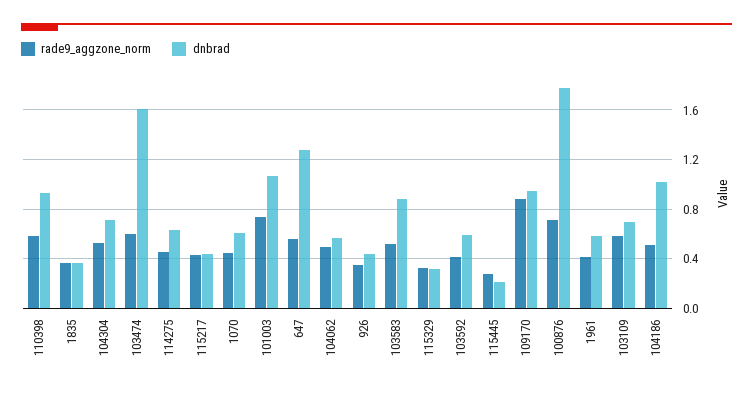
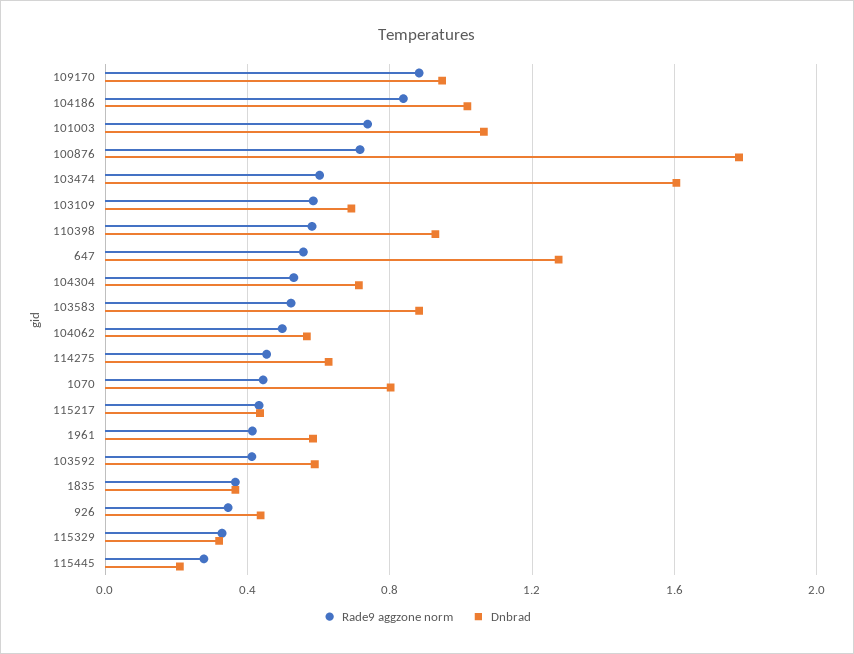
  {
    "rade9_aggzone_norm": {
      "110398": 0.6,
      "1835": 0.35,
      "104304": 0.55,
      "103474": 0.6,
      "114275": 0.45,
      "115217": 0.45,
      "1070": 0.45,
      "101003": 0.75,
      "647": 0.55,
      "104062": 0.5,
      "926": 0.35,
      "103583": 0.5,
      "115329": 0.35,
      "103592": 0.4,
      "115445": 0.3,
      "109170": 0.9,
      "100876": 0.7,
      "1961": 0.4,
      "103109": 0.6,
-     "104186": 0.5
+     "104186": 0.85
    },
    "dnbrad": {
      "110398": 0.95,
      "1835": 0.35,
      "104304": 0.7,
      "103474": 1.6,
      "114275": 0.65,
      "115217": 0.45,
-     "1070": 0.6,
+     "1070": 0.8,
      "101003": 1.05,
      "647": 1.25,
      "104062": 0.55,
      "926": 0.45,
      "103583": 0.9,
      "115329": 0.3,
      "103592": 0.6,
      "115445": 0.2,
      "109170": 0.95,
      "100876": 1.8,
      "1961": 0.6,
      "103109": 0.7,
      "104186": 1
    }
  }

